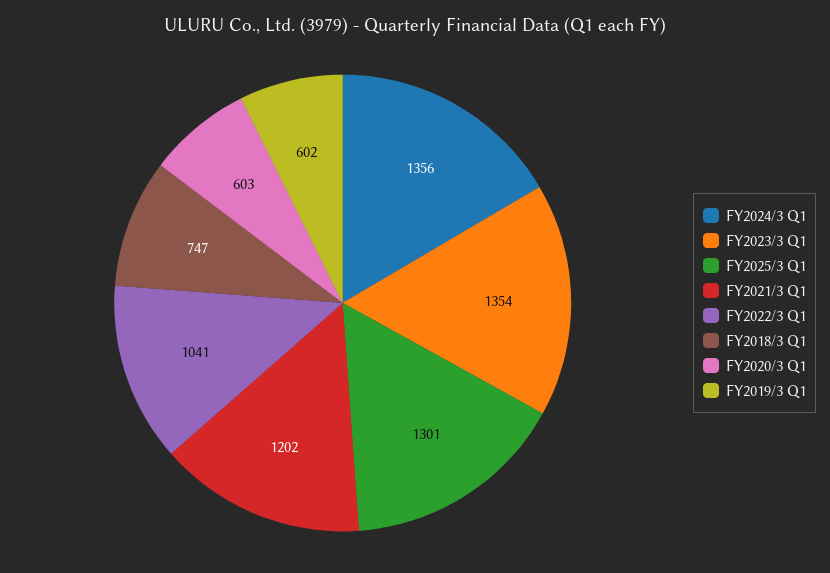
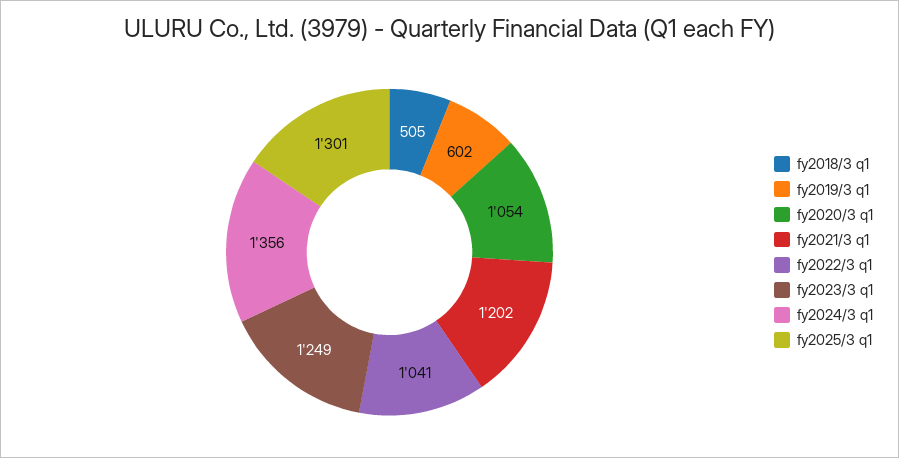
  {
    "FY2024/3 Q1": 1356,
-   "FY2023/3 Q1": 1354,
+   "FY2023/3 Q1": 1249,
    "FY2025/3 Q1": 1301,
    "FY2021/3 Q1": 1202,
    "FY2022/3 Q1": 1041,
-   "FY2018/3 Q1": 747,
+   "FY2018/3 Q1": 505,
-   "FY2020/3 Q1": 603,
+   "FY2020/3 Q1": 1054,
    "FY2019/3 Q1": 602
  }

